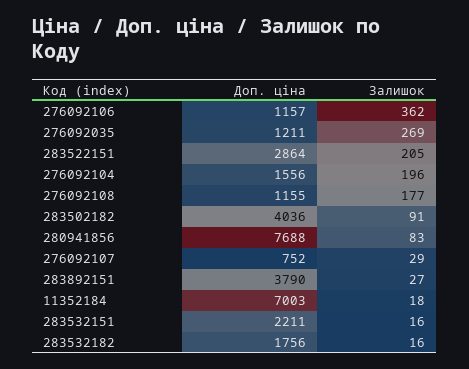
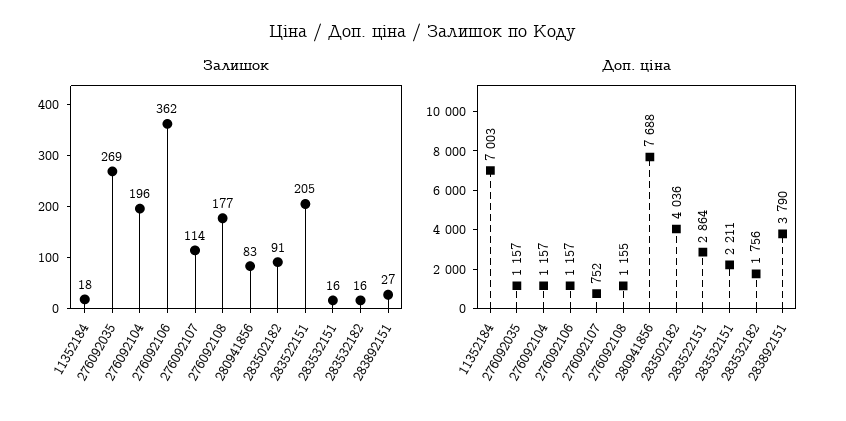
  {
    "Доп. ціна": {
      "276092106": 1157,
-     "276092035": 1211,
+     "276092035": 1157,
      "283522151": 2864,
-     "276092104": 1556,
+     "276092104": 1157,
      "276092108": 1155,
      "283502182": 4036,
      "280941856": 7688,
      "276092107": 752,
      "283892151": 3790,
      "11352184": 7003,
      "283532151": 2211,
      "283532182": 1756
    },
    "Залишок": {
      "276092106": 362,
      "276092035": 269,
      "283522151": 205,
      "276092104": 196,
      "276092108": 177,
      "283502182": 91,
      "280941856": 83,
-     "276092107": 29,
+     "276092107": 114,
      "283892151": 27,
      "11352184": 18,
      "283532151": 16,
      "283532182": 16
    }
  }

